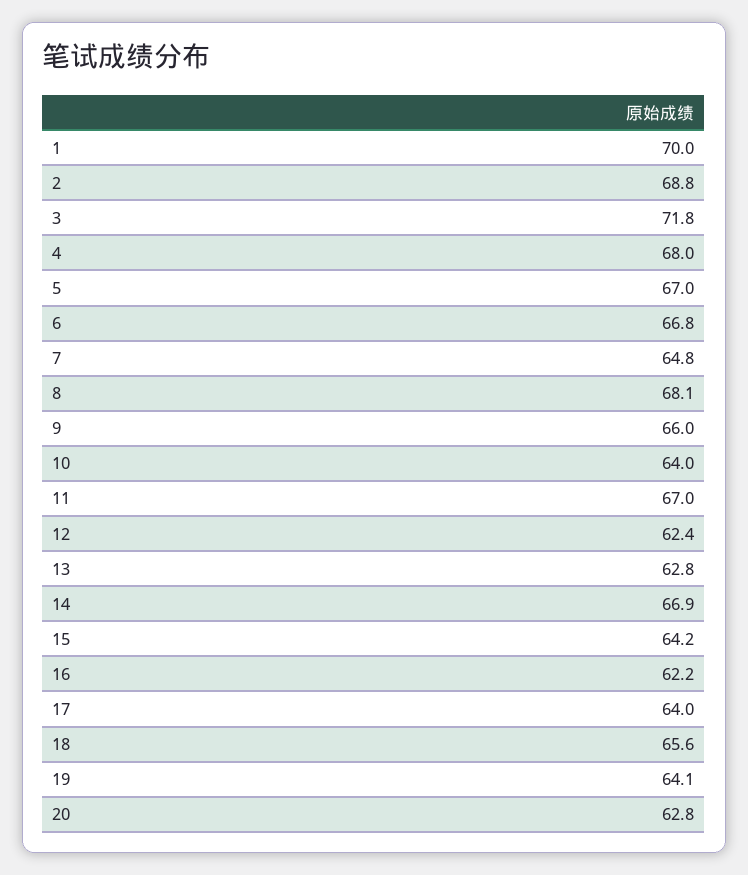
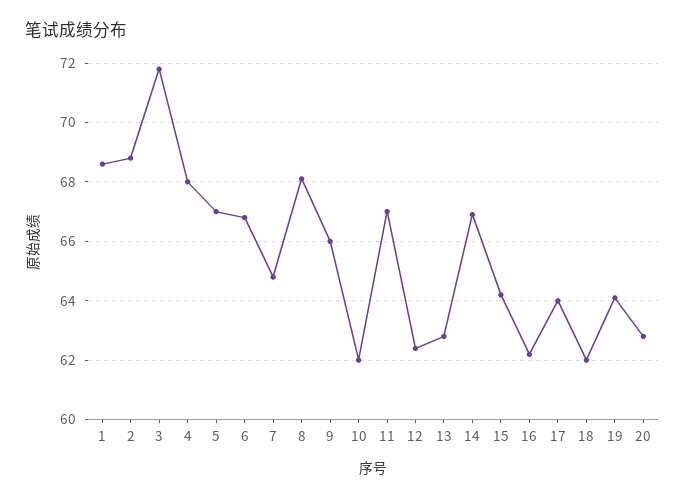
  {
-   "1": 70,
+   "1": 68.5,
    "2": 68.8,
    "3": 71.8,
    "4": 68,
    "5": 67,
    "6": 66.8,
    "7": 64.8,
    "8": 68.1,
    "9": 66,
-   "10": 64,
+   "10": 62,
    "11": 67,
    "12": 62.4,
    "13": 62.8,
    "14": 66.9,
    "15": 64.2,
    "16": 62.2,
    "17": 64,
-   "18": 65.6,
+   "18": 62,
    "19": 64.1,
    "20": 62.8
  }

